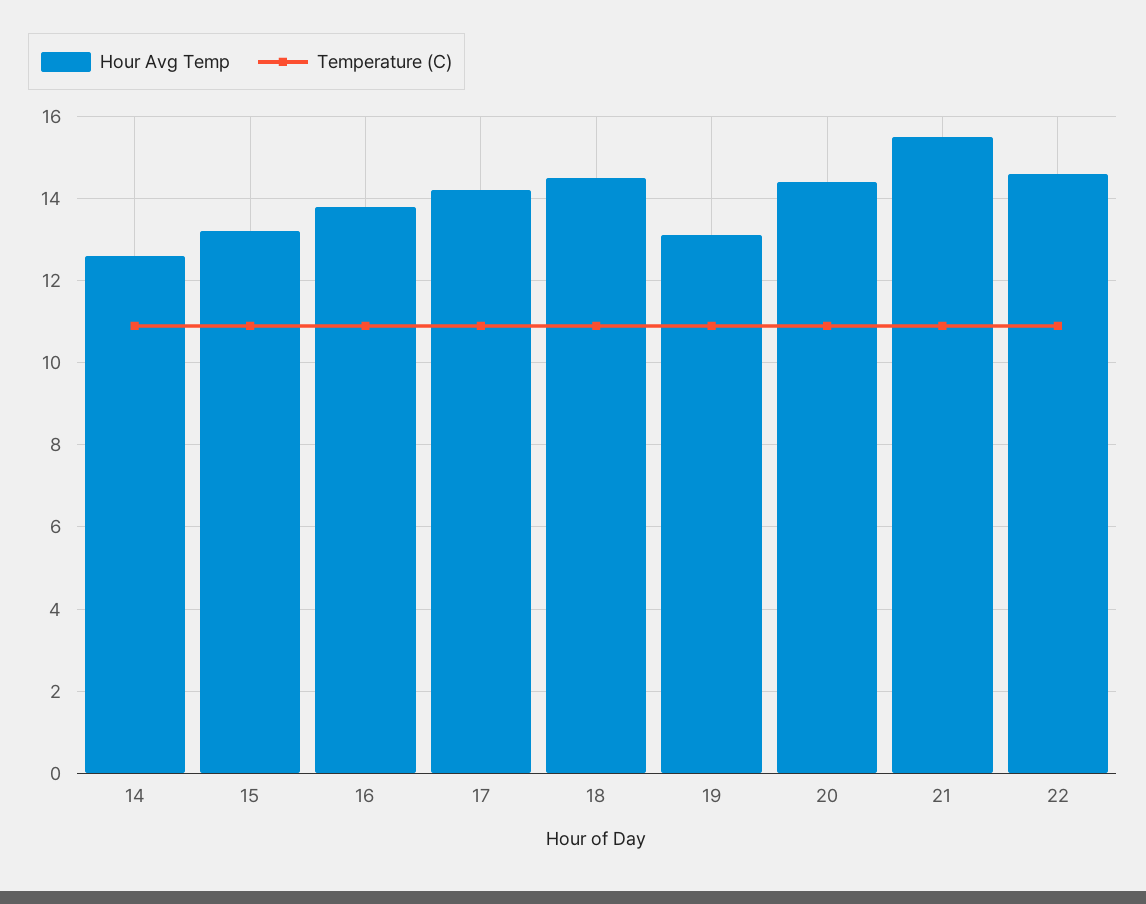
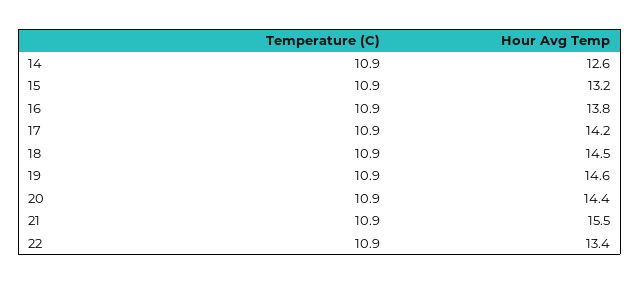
  {
    "Hour Avg Temp": {
      "14": 12.6,
      "15": 13.2,
      "16": 13.8,
      "17": 14.2,
      "18": 14.5,
-     "19": 13,
+     "19": 14.6,
      "20": 14.4,
      "21": 15.5,
-     "22": 14.5
+     "22": 13.4
    },
    "Temperature (C)": {
      "14": 10.9,
      "15": 10.9,
      "16": 10.9,
      "17": 10.9,
      "18": 10.9,
      "19": 10.9,
      "20": 10.9,
      "21": 10.9,
      "22": 10.9
    }
  }

